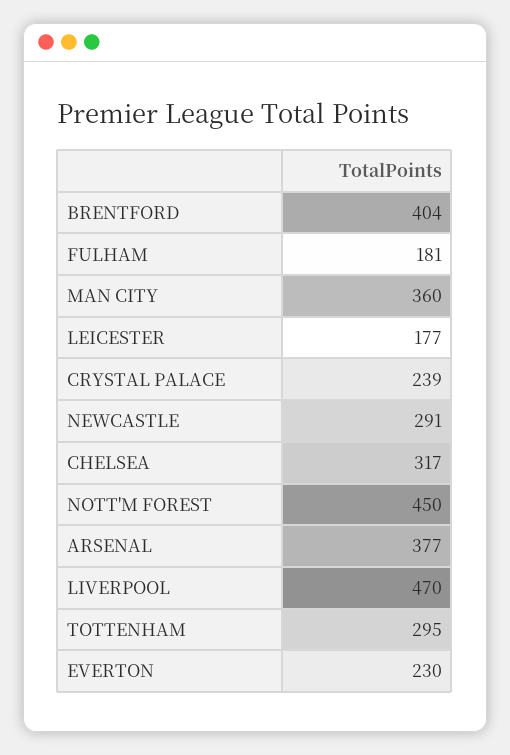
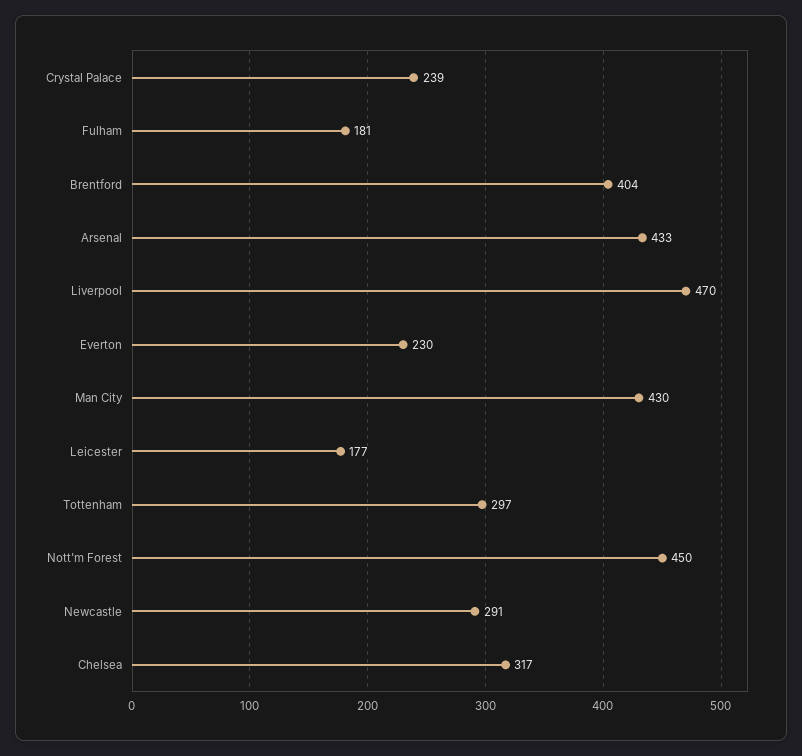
  {
    "BRENTFORD": 404,
    "FULHAM": 181,
-   "MAN CITY": 360,
+   "MAN CITY": 430,
    "LEICESTER": 177,
    "CRYSTAL PALACE": 239,
    "NEWCASTLE": 291,
    "CHELSEA": 317,
    "NOTT'M FOREST": 450,
-   "ARSENAL": 377,
+   "ARSENAL": 433,
    "LIVERPOOL": 470,
-   "TOTTENHAM": 295,
+   "TOTTENHAM": 297,
    "EVERTON": 230
  }

